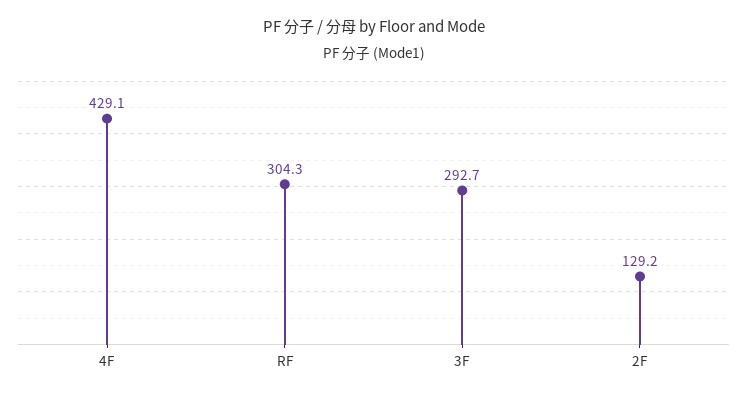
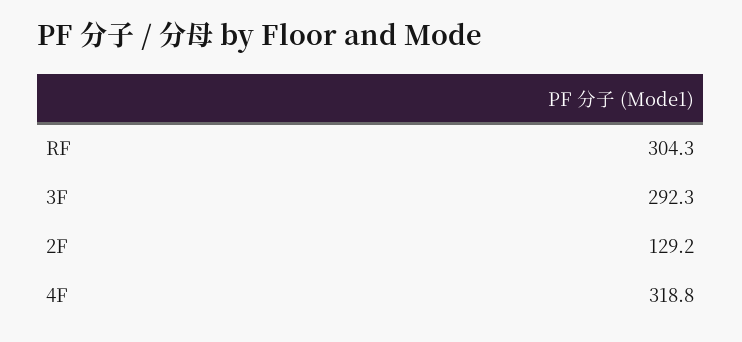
  {
-   "4F": 429.1,
+   "4F": 318.8,
    "RF": 304.3,
-   "3F": 292.7,
+   "3F": 292.3,
    "2F": 129.2
  }

